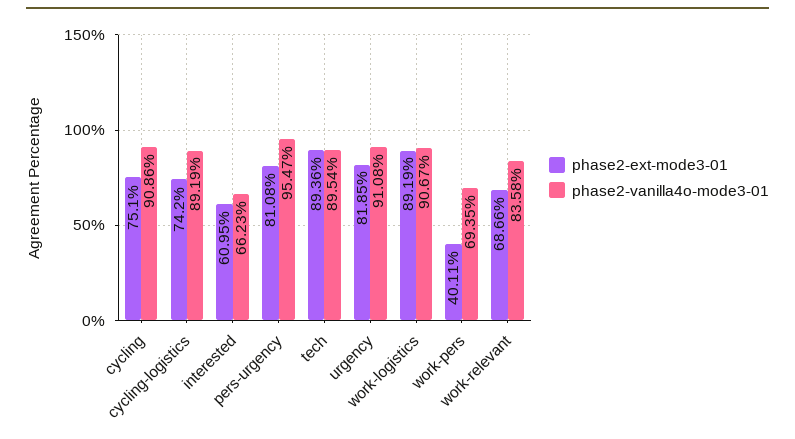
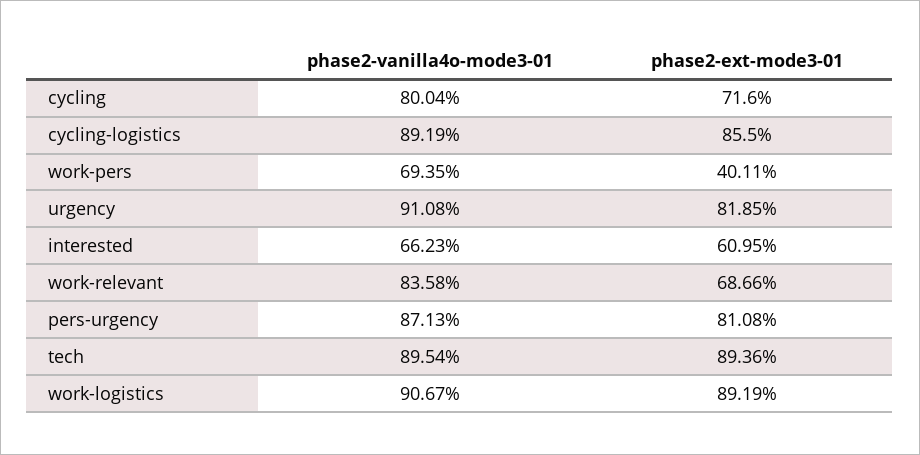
  {
    "phase2-ext-mode3-01": {
-     "cycling": 75.1,
+     "cycling": 71.6,
-     "cycling-logistics": 74.2,
+     "cycling-logistics": 85.5,
      "interested": 60.95,
      "pers-urgency": 81.08,
      "tech": 89.36,
      "urgency": 81.85,
      "work-logistics": 89.19,
      "work-pers": 40.11,
      "work-relevant": 68.66
    },
    "phase2-vanilla4o-mode3-01": {
-     "cycling": 90.86,
+     "cycling": 80.04,
      "cycling-logistics": 89.19,
      "interested": 66.23,
-     "pers-urgency": 95.47,
+     "pers-urgency": 87.13,
      "tech": 89.54,
      "urgency": 91.08,
      "work-logistics": 90.67,
      "work-pers": 69.35,
      "work-relevant": 83.58
    }
  }

